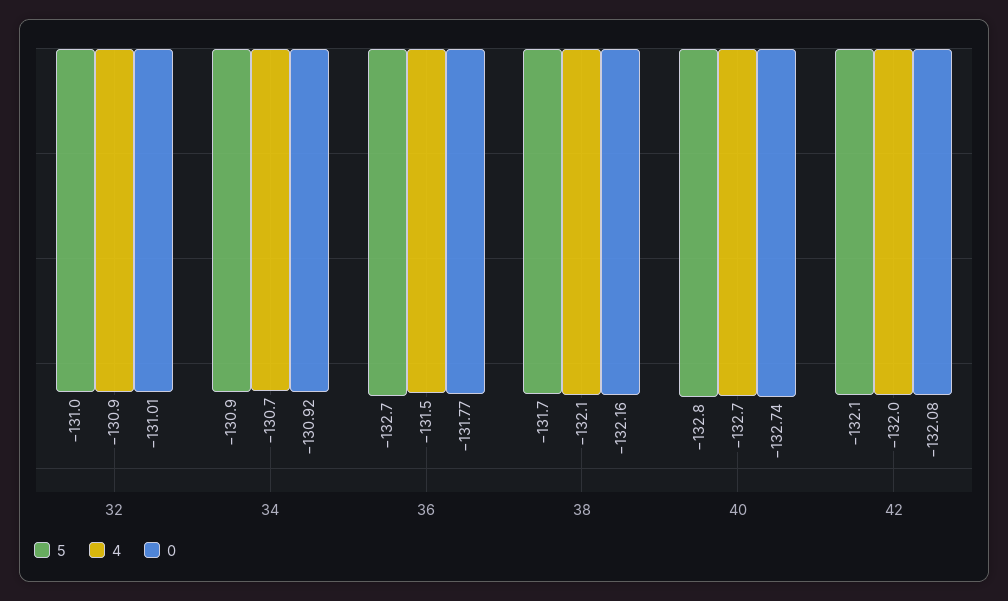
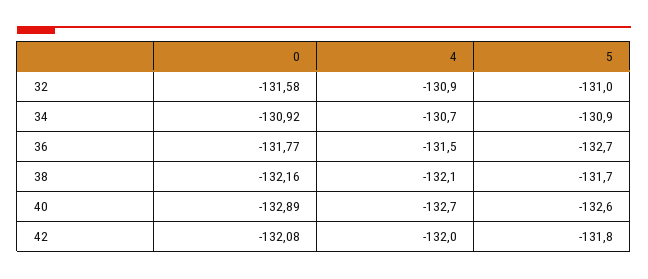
  {
    "5": {
      "32": -131,
      "34": -130.9,
      "36": -132.7,
      "38": -131.7,
-     "40": -132.8,
+     "40": -132.6,
-     "42": -132.1
+     "42": -131.8
    },
    "4": {
      "32": -130.9,
      "34": -130.7,
      "36": -131.5,
      "38": -132.1,
      "40": -132.7,
      "42": -132
    },
    "0": {
-     "32": -131.01,
+     "32": -131.58,
      "34": -130.92,
      "36": -131.77,
      "38": -132.16,
-     "40": -132.74,
+     "40": -132.89,
      "42": -132.08
    }
  }

